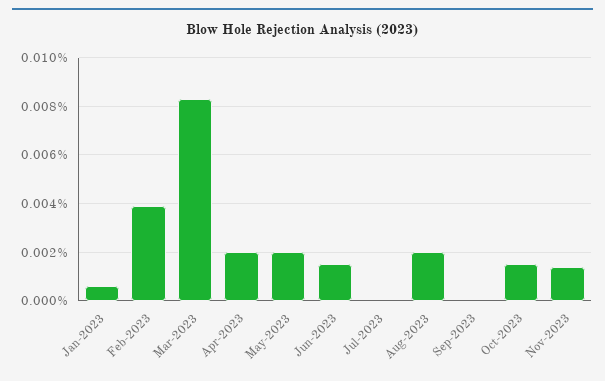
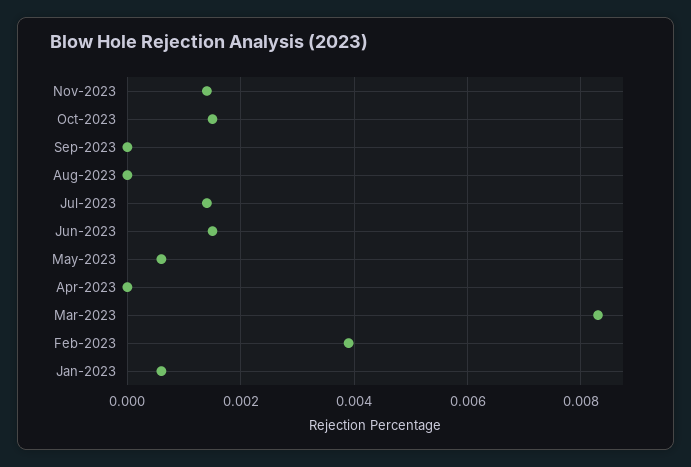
  {
    "Jan-2023": 0.0005,
    "Feb-2023": 0.004,
    "Mar-2023": 0.0085,
-   "Apr-2023": 0.002,
+   "Apr-2023": 0,
-   "May-2023": 0.002,
+   "May-2023": 0.0005,
    "Jun-2023": 0.0015,
-   "Jul-2023": 0,
+   "Jul-2023": 0.0015,
-   "Aug-2023": 0.002,
+   "Aug-2023": 0,
    "Sep-2023": 0,
    "Oct-2023": 0.0015,
    "Nov-2023": 0.0015
  }

